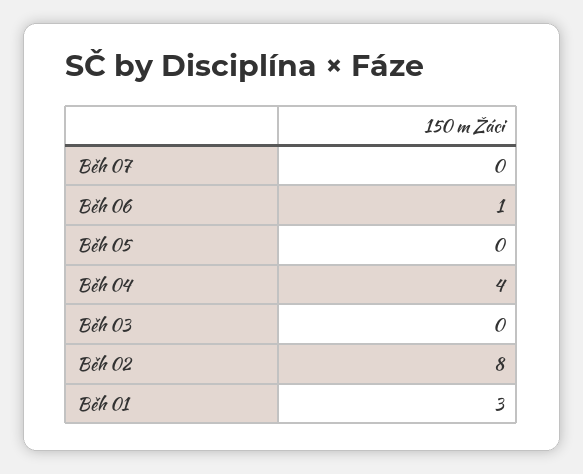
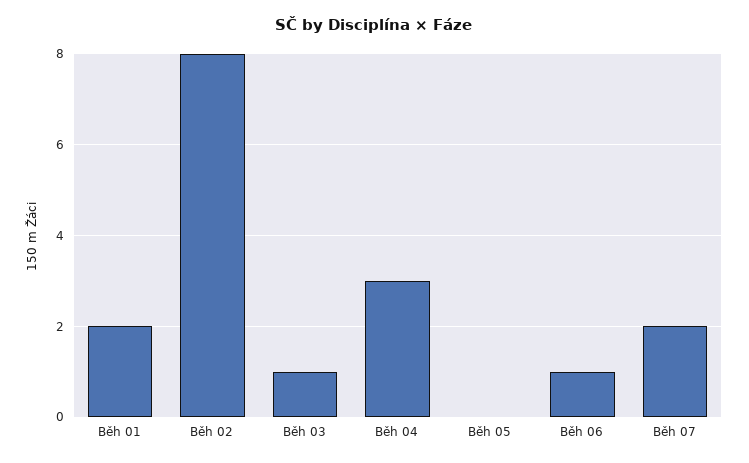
  {
-   "Běh 07": 0,
+   "Běh 07": 2,
    "Běh 06": 1,
    "Běh 05": 0,
-   "Běh 04": 4,
+   "Běh 04": 3,
-   "Běh 03": 0,
+   "Běh 03": 1,
    "Běh 02": 8,
-   "Běh 01": 3
+   "Běh 01": 2
  }

